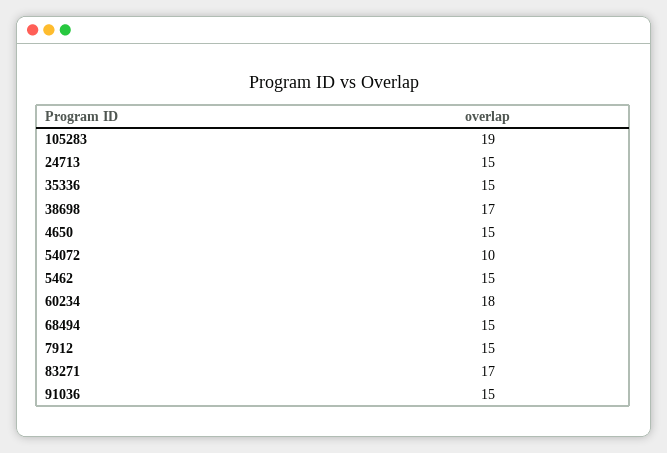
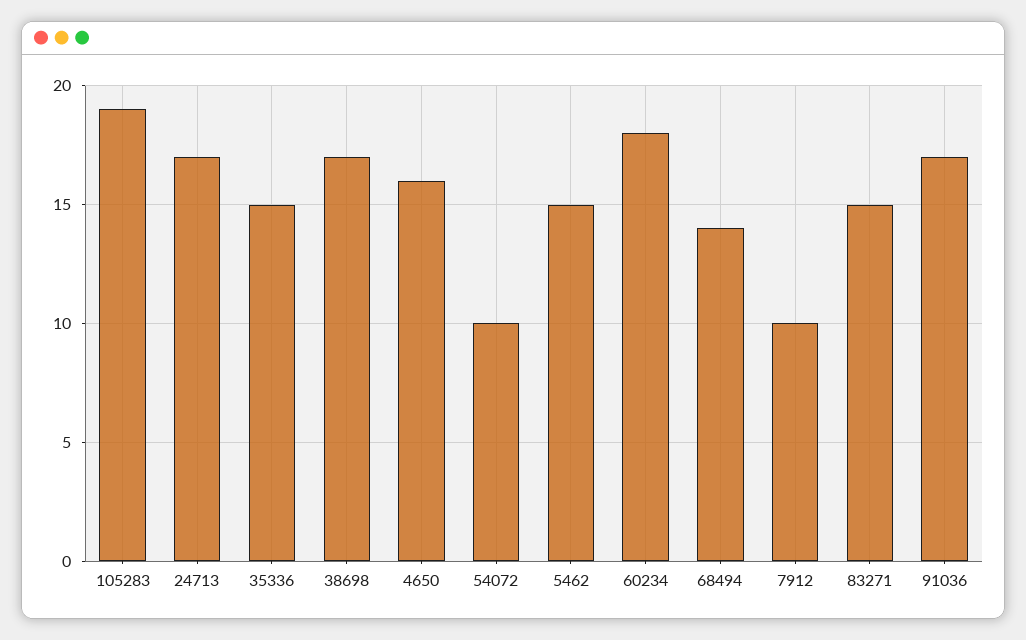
  {
    "105283": 19,
-   "24713": 15,
+   "24713": 17,
    "35336": 15,
    "38698": 17,
-   "4650": 15,
+   "4650": 16,
    "54072": 10,
    "5462": 15,
    "60234": 18,
-   "68494": 15,
+   "68494": 14,
-   "7912": 15,
+   "7912": 10,
-   "83271": 17,
+   "83271": 15,
-   "91036": 15
+   "91036": 17
  }

